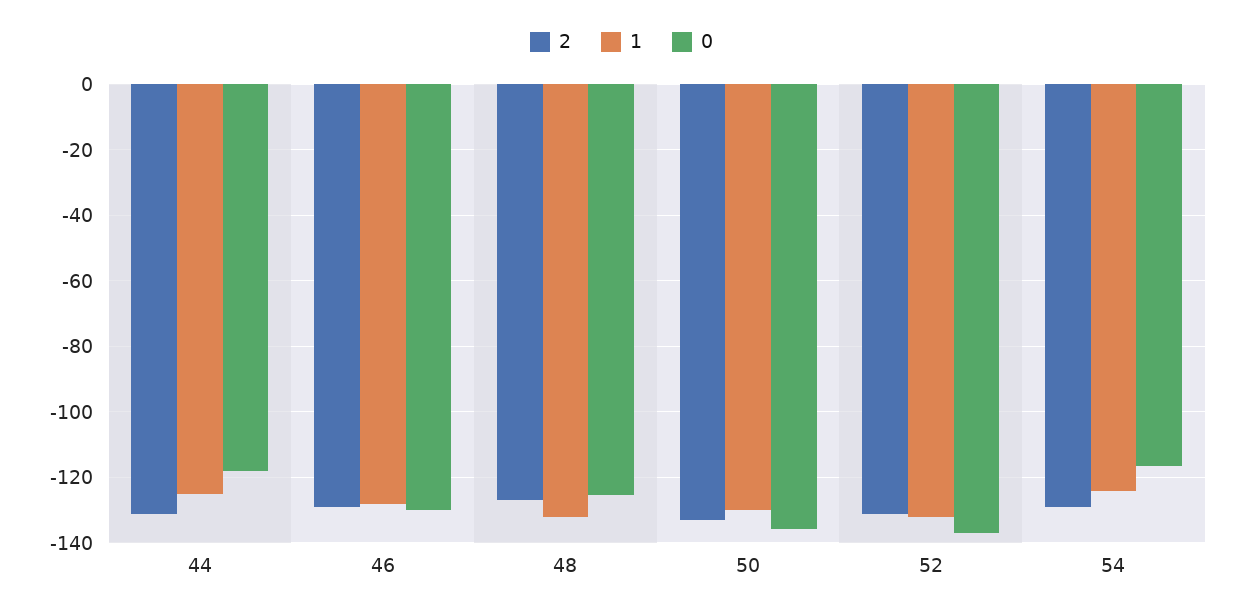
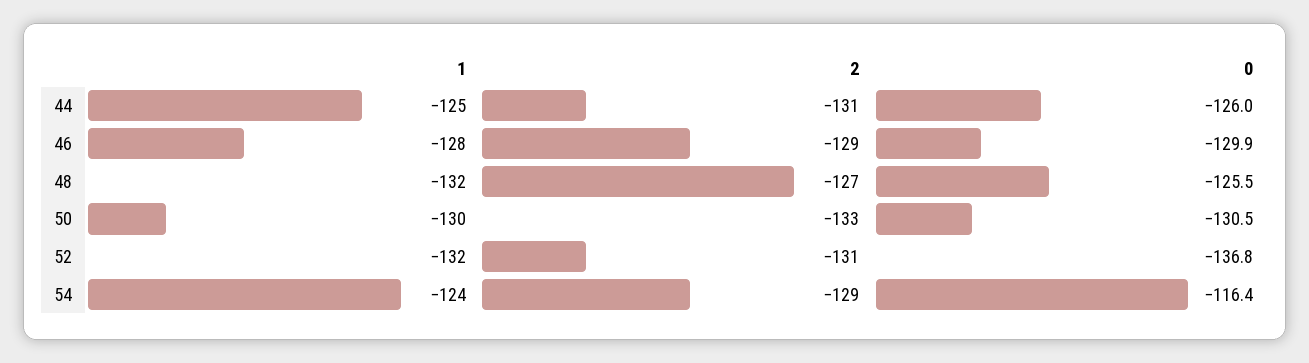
  {
    "2": {
      "44": -131,
      "46": -129,
      "48": -127,
      "50": -133,
      "52": -131,
      "54": -129
    },
    "1": {
      "44": -125,
      "46": -128,
      "48": -132,
      "50": -130,
      "52": -132,
      "54": -124
    },
    "0": {
-     "44": -118,
+     "44": -126,
      "46": -129.9,
      "48": -125.5,
-     "50": -136,
+     "50": -130.5,
      "52": -136.8,
      "54": -116.4
    }
  }

